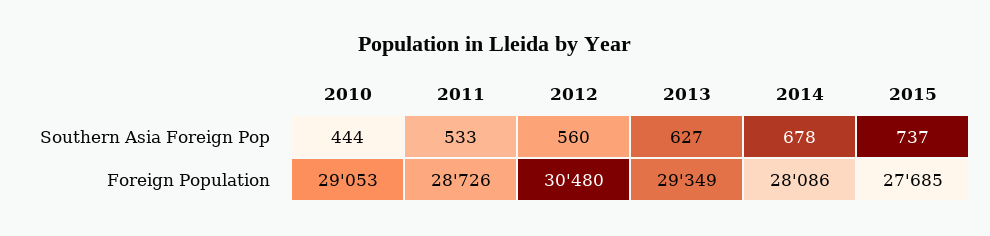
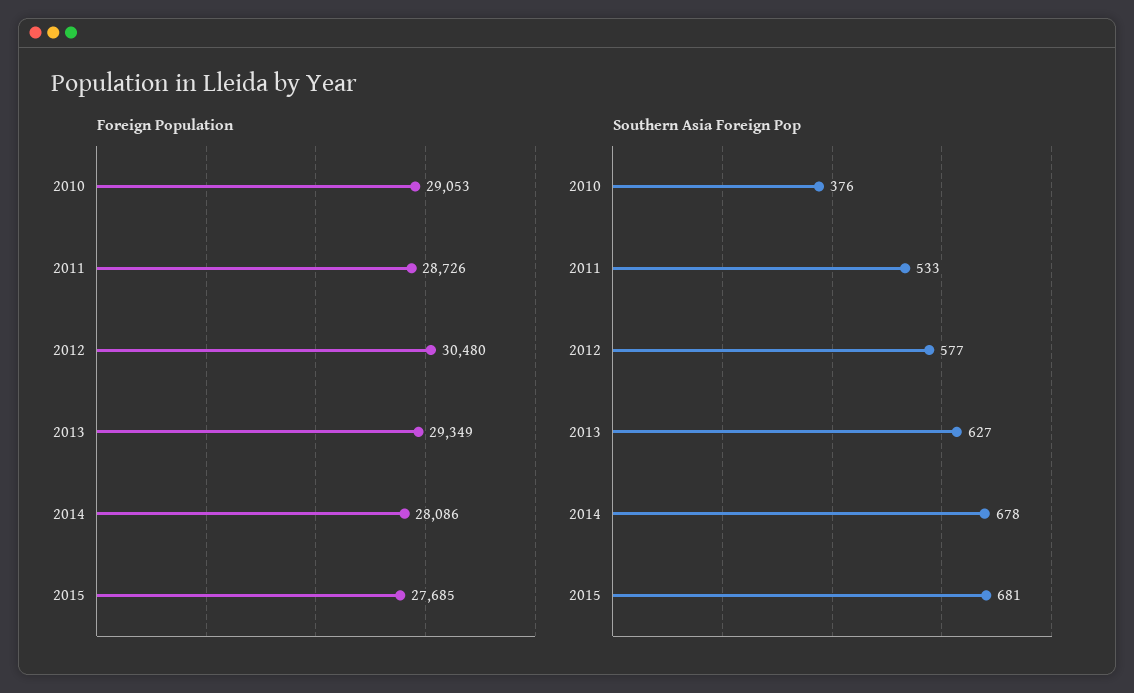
  {
    "Southern Asia Foreign Pop": {
-     "2010": 444,
+     "2010": 376,
      "2011": 533,
-     "2012": 560,
+     "2012": 577,
      "2013": 627,
      "2014": 678,
-     "2015": 737
+     "2015": 681
    },
    "Foreign Population": {
      "2010": 29053,
      "2011": 28726,
      "2012": 30480,
      "2013": 29349,
      "2014": 28086,
      "2015": 27685
    }
  }

